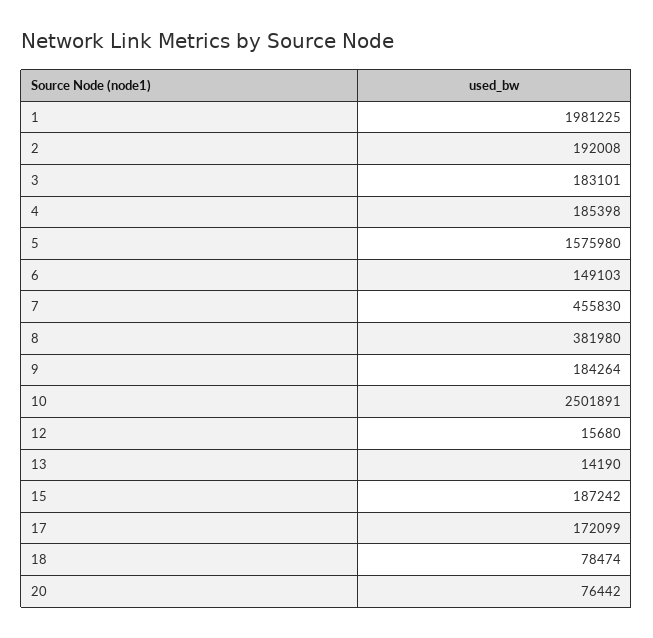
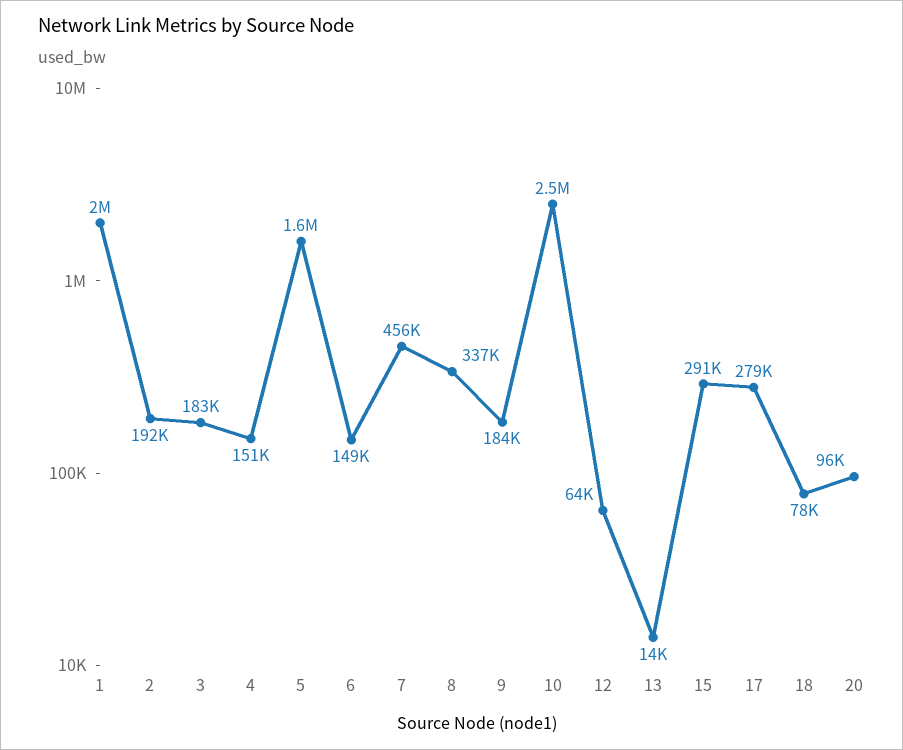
  {
    "1": 1981225,
    "2": 192008,
    "3": 183101,
-   "4": 185398,
+   "4": 151000,
    "5": 1575980,
    "6": 149103,
    "7": 455830,
-   "8": 381980,
+   "8": 337000,
    "9": 184264,
    "10": 2501891,
-   "12": 15680,
+   "12": 64000,
    "13": 14190,
-   "15": 187242,
+   "15": 291000,
-   "17": 172099,
+   "17": 279000,
    "18": 78474,
-   "20": 76442
+   "20": 96000
  }

